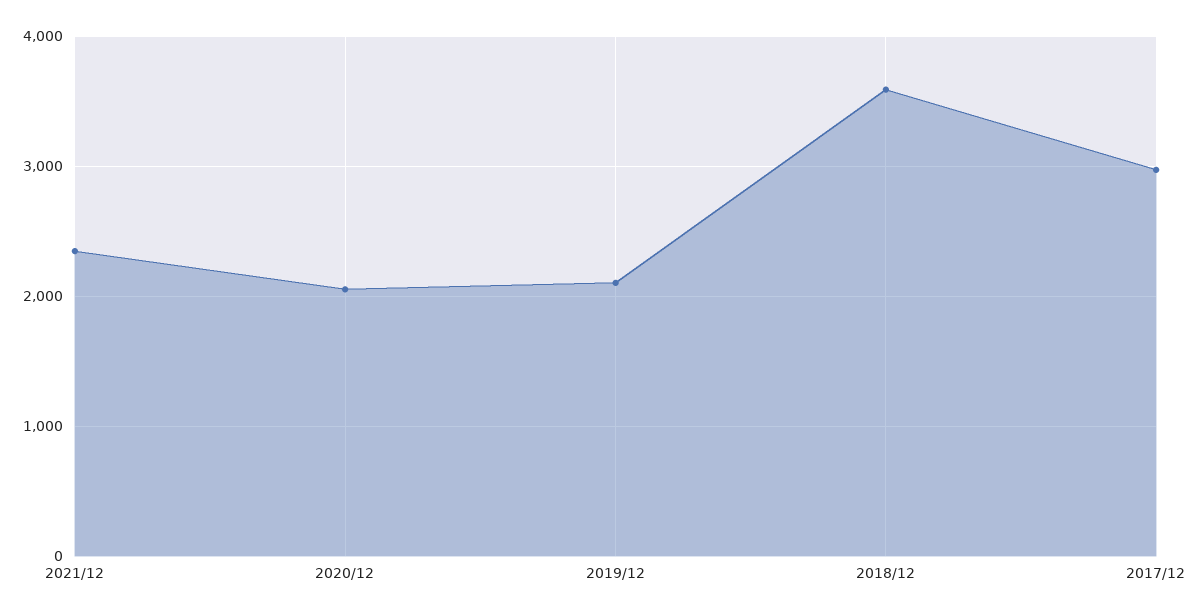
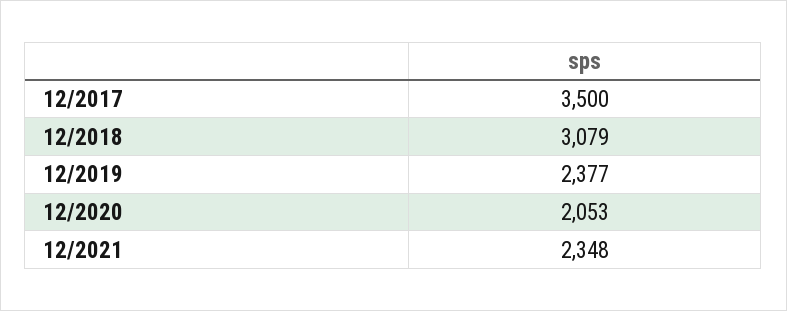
  {
    "2021/12": 2348,
    "2020/12": 2053,
-   "2019/12": 2100,
+   "2019/12": 2377,
-   "2018/12": 3600,
+   "2018/12": 3079,
-   "2017/12": 3000
+   "2017/12": 3500
  }

